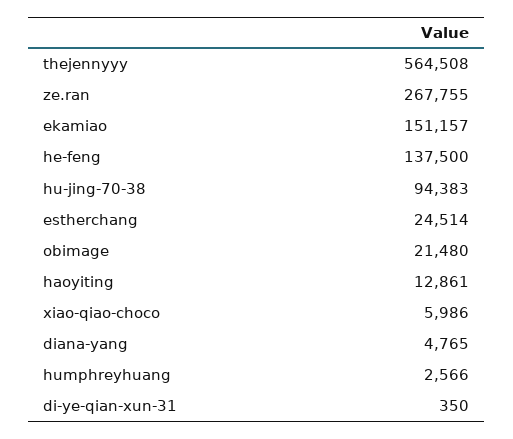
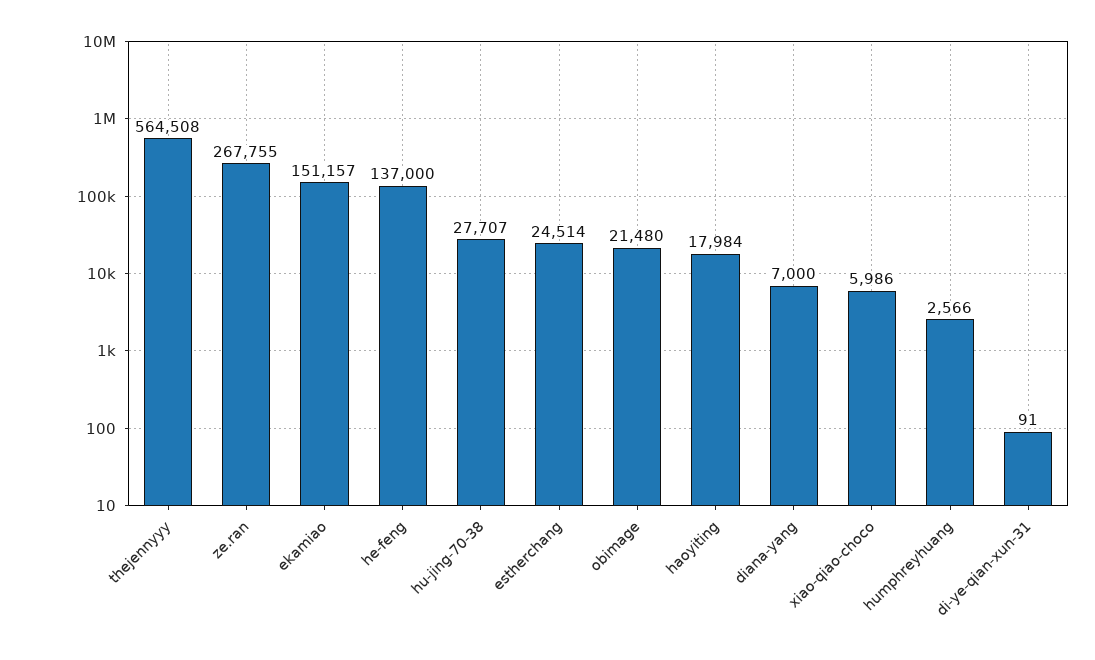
  {
    "thejennyyy": 564508,
    "ze.ran": 267755,
    "ekamiao": 151157,
-   "he-feng": 137500,
+   "he-feng": 137000,
-   "hu-jing-70-38": 94383,
+   "hu-jing-70-38": 27707,
    "estherchang": 24514,
    "obimage": 21480,
-   "haoyiting": 12861,
+   "haoyiting": 17984,
    "xiao-qiao-choco": 5986,
-   "diana-yang": 4765,
+   "diana-yang": 7000,
    "humphreyhuang": 2566,
-   "di-ye-qian-xun-31": 350
+   "di-ye-qian-xun-31": 91
  }

